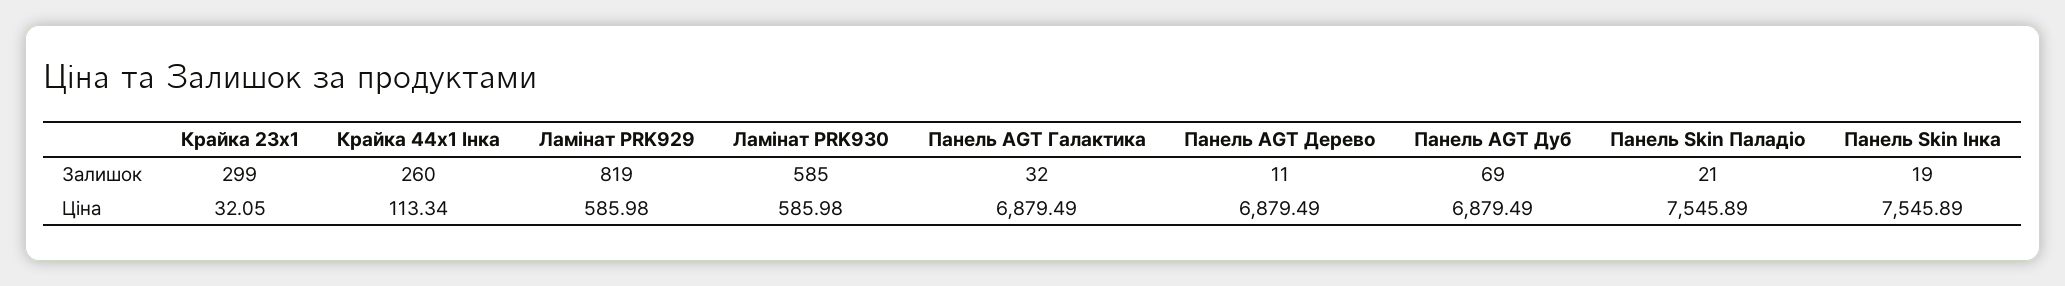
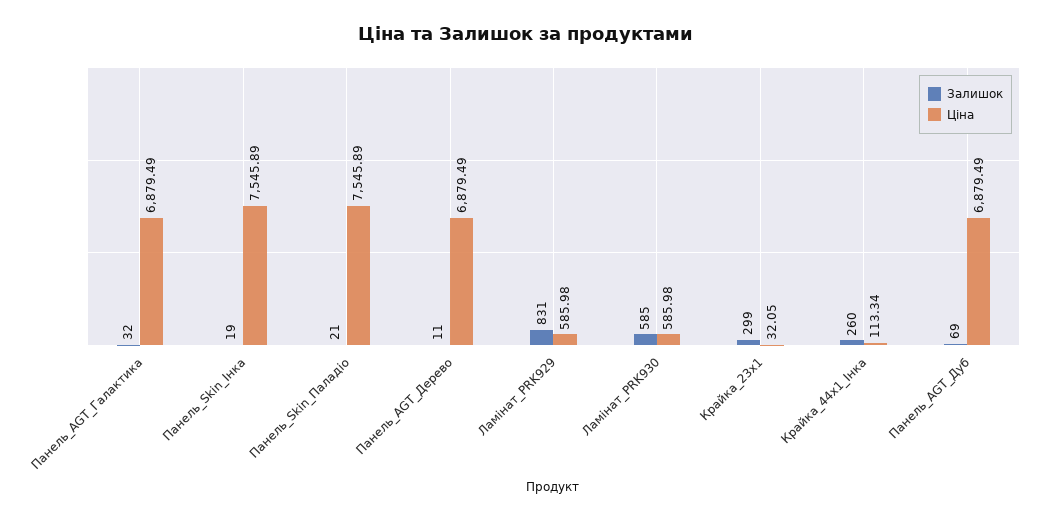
  {
    "Залишок": {
      "Крайка 23x1": 299,
      "Крайка 44x1 Інка": 260,
-     "Ламінат PRK929": 819,
+     "Ламінат PRK929": 831,
      "Ламінат PRK930": 585,
      "Панель AGT Галактика": 32,
      "Панель AGT Дерево": 11,
      "Панель AGT Дуб": 69,
      "Панель Skin Паладіо": 21,
      "Панель Skin Інка": 19
    },
    "Ціна": {
      "Крайка 23x1": 32.05,
      "Крайка 44x1 Інка": 113.34,
      "Ламінат PRK929": 585.98,
      "Ламінат PRK930": 585.98,
      "Панель AGT Галактика": 6879.49,
      "Панель AGT Дерево": 6879.49,
      "Панель AGT Дуб": 6879.49,
      "Панель Skin Паладіо": 7545.89,
      "Панель Skin Інка": 7545.89
    }
  }

